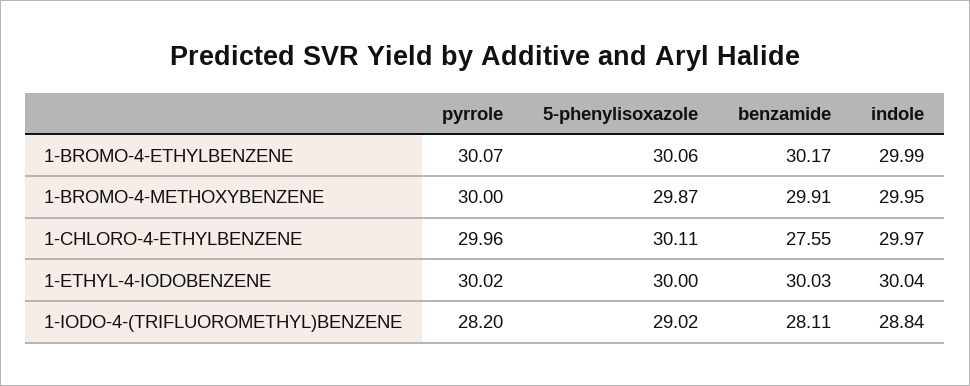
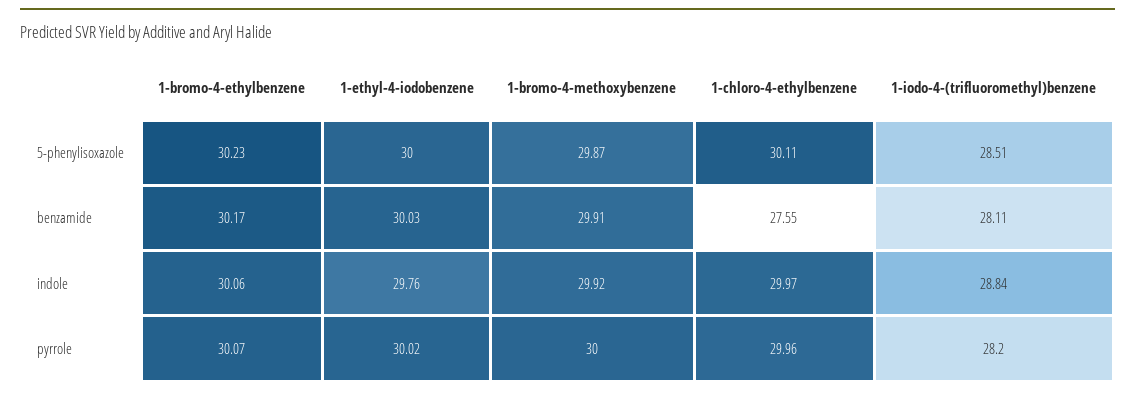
  {
    "pyrrole": {
      "1-BROMO-4-ETHYLBENZENE": 30.07,
      "1-BROMO-4-METHOXYBENZENE": 30,
      "1-CHLORO-4-ETHYLBENZENE": 29.96,
      "1-ETHYL-4-IODOBENZENE": 30.02,
      "1-IODO-4-(TRIFLUOROMETHYL)BENZENE": 28.2
    },
    "5-phenylisoxazole": {
-     "1-BROMO-4-ETHYLBENZENE": 30.06,
+     "1-BROMO-4-ETHYLBENZENE": 30.23,
      "1-BROMO-4-METHOXYBENZENE": 29.87,
      "1-CHLORO-4-ETHYLBENZENE": 30.11,
      "1-ETHYL-4-IODOBENZENE": 30,
-     "1-IODO-4-(TRIFLUOROMETHYL)BENZENE": 29.02
+     "1-IODO-4-(TRIFLUOROMETHYL)BENZENE": 28.51
    },
    "benzamide": {
      "1-BROMO-4-ETHYLBENZENE": 30.17,
      "1-BROMO-4-METHOXYBENZENE": 29.91,
      "1-CHLORO-4-ETHYLBENZENE": 27.55,
      "1-ETHYL-4-IODOBENZENE": 30.03,
      "1-IODO-4-(TRIFLUOROMETHYL)BENZENE": 28.11
    },
    "indole": {
-     "1-BROMO-4-ETHYLBENZENE": 29.99,
+     "1-BROMO-4-ETHYLBENZENE": 30.06,
-     "1-BROMO-4-METHOXYBENZENE": 29.95,
+     "1-BROMO-4-METHOXYBENZENE": 29.92,
      "1-CHLORO-4-ETHYLBENZENE": 29.97,
-     "1-ETHYL-4-IODOBENZENE": 30.04,
+     "1-ETHYL-4-IODOBENZENE": 29.76,
      "1-IODO-4-(TRIFLUOROMETHYL)BENZENE": 28.84
    }
  }

